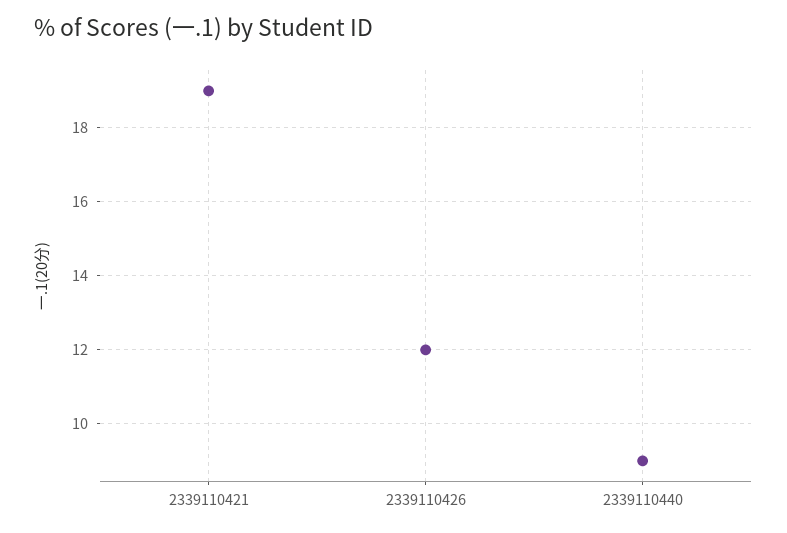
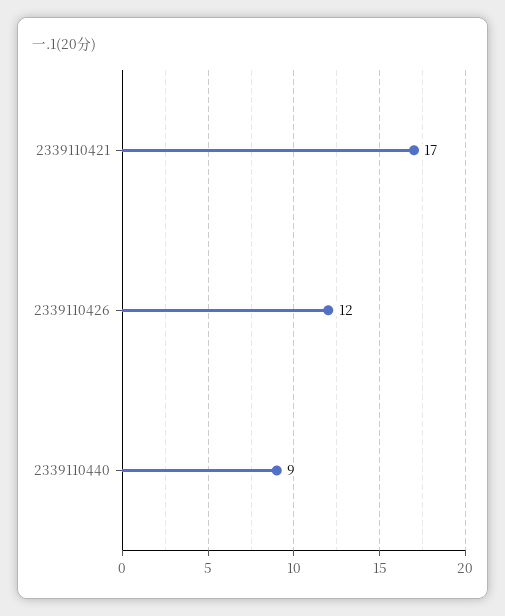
  {
-   "2339110421": 19,
+   "2339110421": 17,
    "2339110426": 12,
    "2339110440": 9
  }

